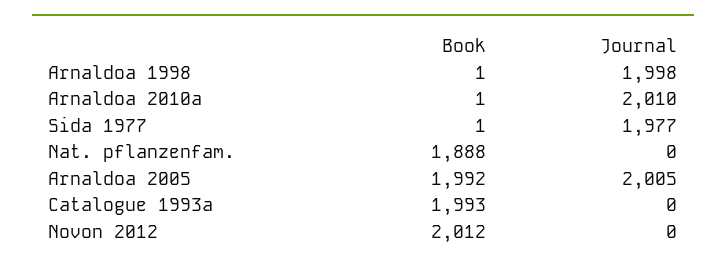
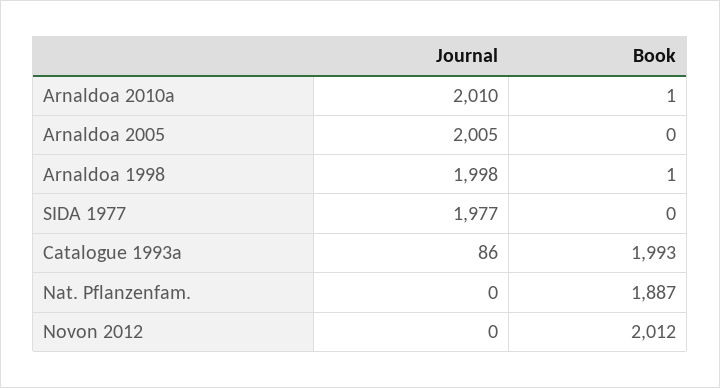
  {
    "Book": {
      "Arnaldoa 1998": 1,
      "Arnaldoa 2010a": 1,
-     "Sida 1977": 1,
+     "Sida 1977": 0,
-     "Nat. pflanzenfam.": 1888,
+     "Nat. pflanzenfam.": 1887,
-     "Arnaldoa 2005": 1992,
+     "Arnaldoa 2005": 0,
      "Catalogue 1993a": 1993,
      "Novon 2012": 2012
    },
    "Journal": {
      "Arnaldoa 1998": 1998,
      "Arnaldoa 2010a": 2010,
      "Sida 1977": 1977,
      "Nat. pflanzenfam.": 0,
      "Arnaldoa 2005": 2005,
-     "Catalogue 1993a": 0,
+     "Catalogue 1993a": 86,
      "Novon 2012": 0
    }
  }

